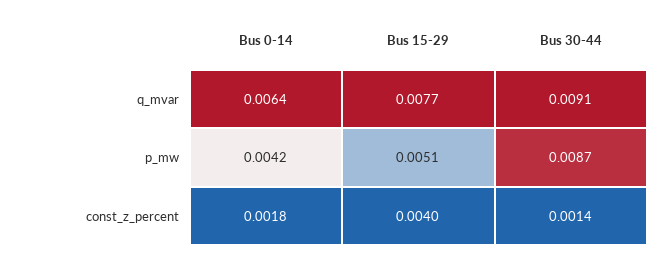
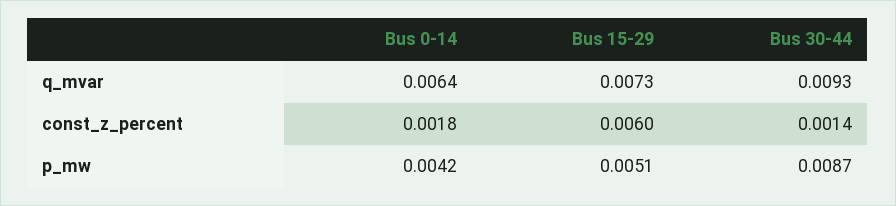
  {
    "Bus 0-14": {
      "q_mvar": 0.0064,
      "p_mw": 0.0042,
      "const_z_percent": 0.0018
    },
    "Bus 15-29": {
-     "q_mvar": 0.0077,
+     "q_mvar": 0.0073,
      "p_mw": 0.0051,
-     "const_z_percent": 0.004
+     "const_z_percent": 0.006
    },
    "Bus 30-44": {
-     "q_mvar": 0.0091,
+     "q_mvar": 0.0093,
      "p_mw": 0.0087,
      "const_z_percent": 0.0014
    }
  }

